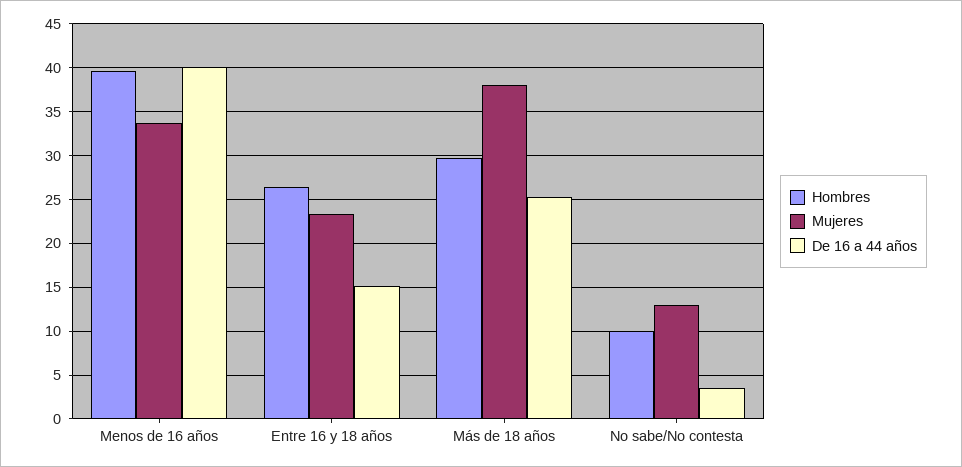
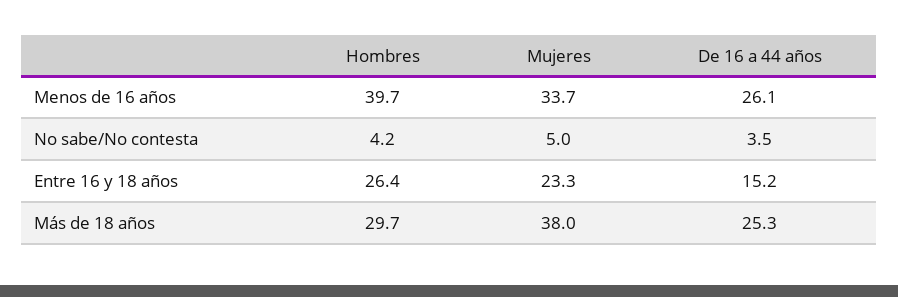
  {
    "Hombres": {
      "Menos de 16 años": 39.7,
      "Entre 16 y 18 años": 26.4,
      "Más de 18 años": 29.7,
-     "No sabe/No contesta": 10
+     "No sabe/No contesta": 4.2
    },
    "Mujeres": {
      "Menos de 16 años": 33.7,
      "Entre 16 y 18 años": 23.3,
      "Más de 18 años": 38,
-     "No sabe/No contesta": 13
+     "No sabe/No contesta": 5
    },
    "De 16 a 44 años": {
-     "Menos de 16 años": 40,
+     "Menos de 16 años": 26.1,
      "Entre 16 y 18 años": 15.2,
      "Más de 18 años": 25.3,
      "No sabe/No contesta": 3.5
    }
  }

